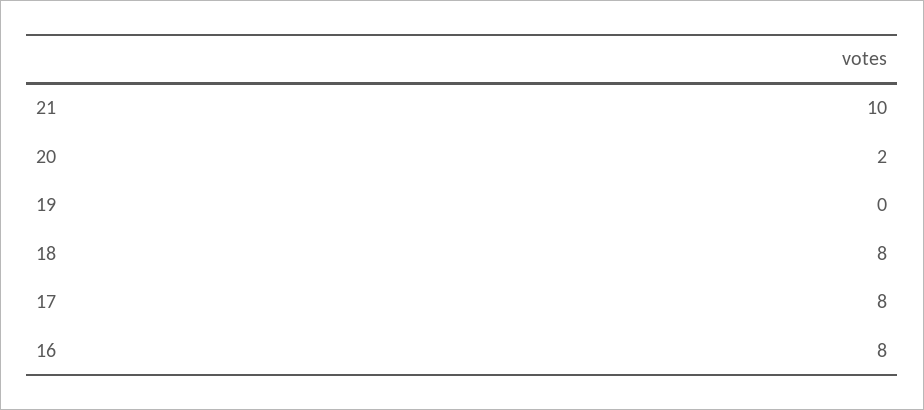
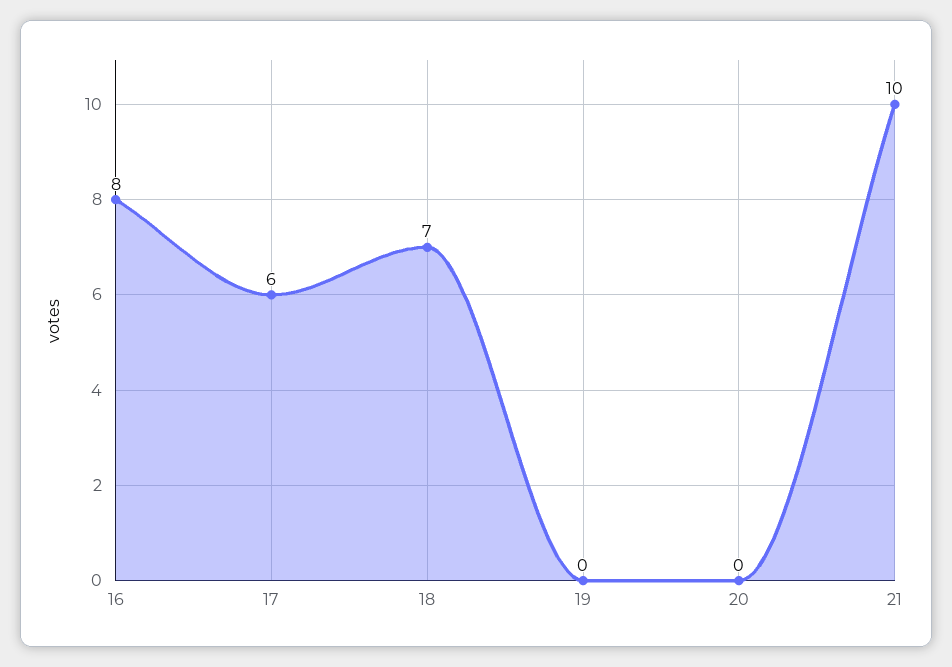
  {
    "21": 10,
-   "20": 2,
+   "20": 0,
    "19": 0,
-   "18": 8,
+   "18": 7,
-   "17": 8,
+   "17": 6,
    "16": 8
  }

